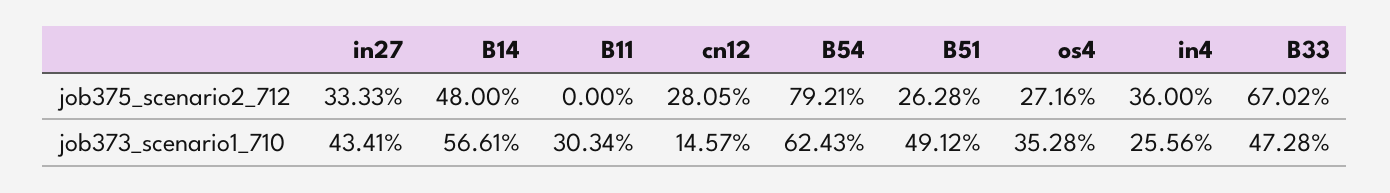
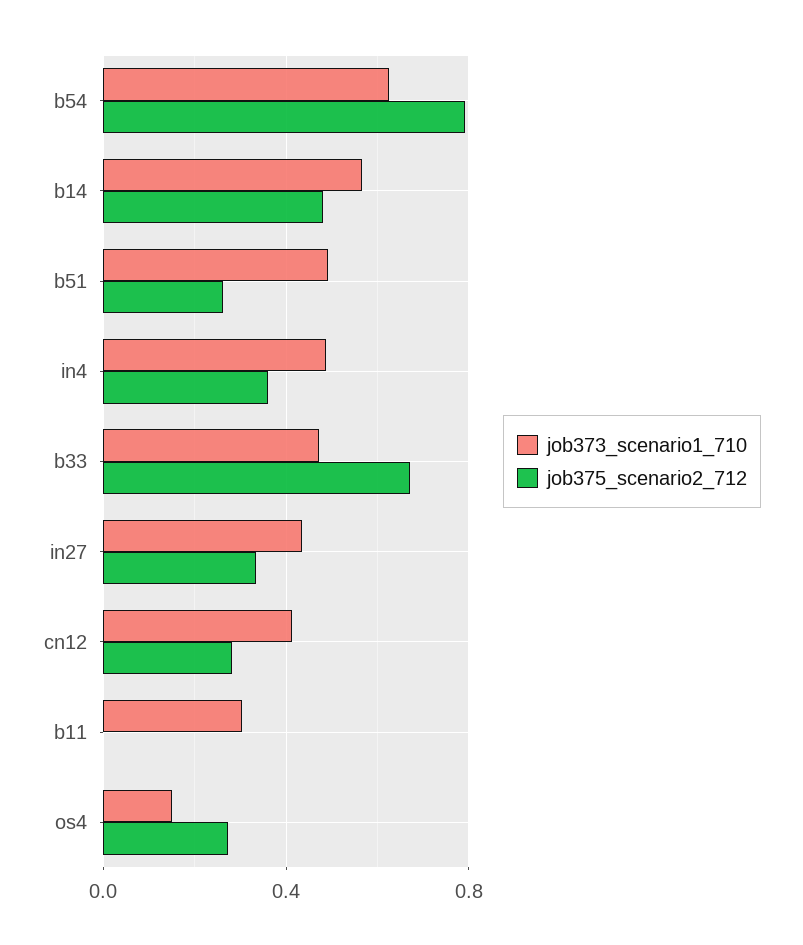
  {
    "job375_scenario2_712": {
      "in27": 0.3333,
      "B14": 0.48,
      "B11": 0,
      "cn12": 0.2805,
      "B54": 0.7921,
      "B51": 0.2628,
      "os4": 0.2716,
      "in4": 0.36,
      "B33": 0.6702
    },
    "job373_scenario1_710": {
      "in27": 0.4341,
      "B14": 0.5661,
      "B11": 0.3034,
-     "cn12": 0.1457,
+     "cn12": 0.4,
      "B54": 0.6243,
      "B51": 0.4912,
-     "os4": 0.3528,
+     "os4": 0.15,
-     "in4": 0.2556,
+     "in4": 0.5,
      "B33": 0.4728
    }
  }

